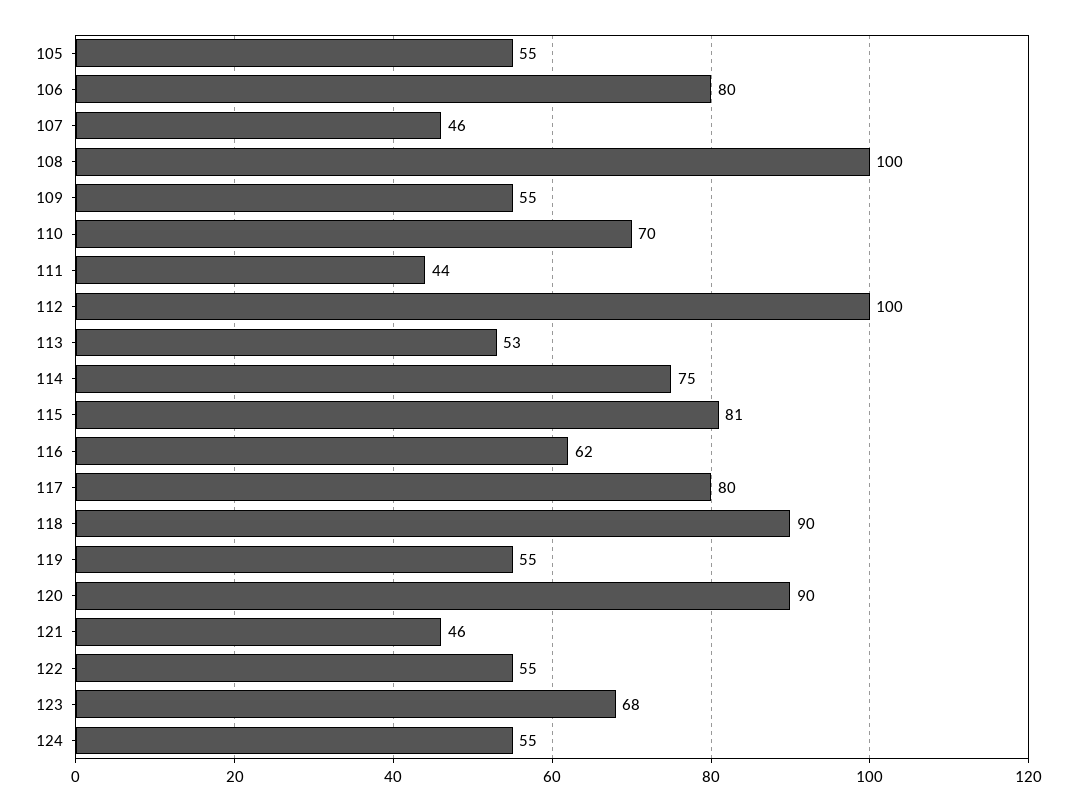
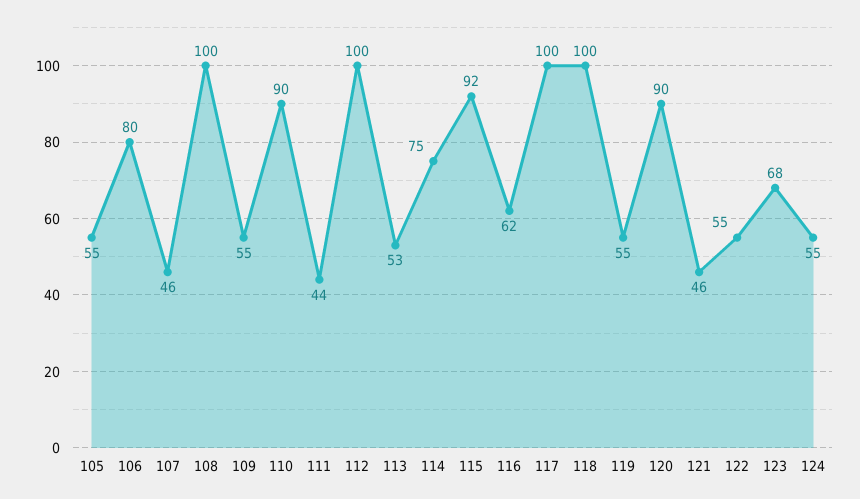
  {
    "105": 55,
    "106": 80,
    "107": 46,
    "108": 100,
    "109": 55,
-   "110": 70,
+   "110": 90,
    "111": 44,
    "112": 100,
    "113": 53,
    "114": 75,
-   "115": 81,
+   "115": 92,
    "116": 62,
-   "117": 80,
+   "117": 100,
-   "118": 90,
+   "118": 100,
    "119": 55,
    "120": 90,
    "121": 46,
    "122": 55,
    "123": 68,
    "124": 55
  }

